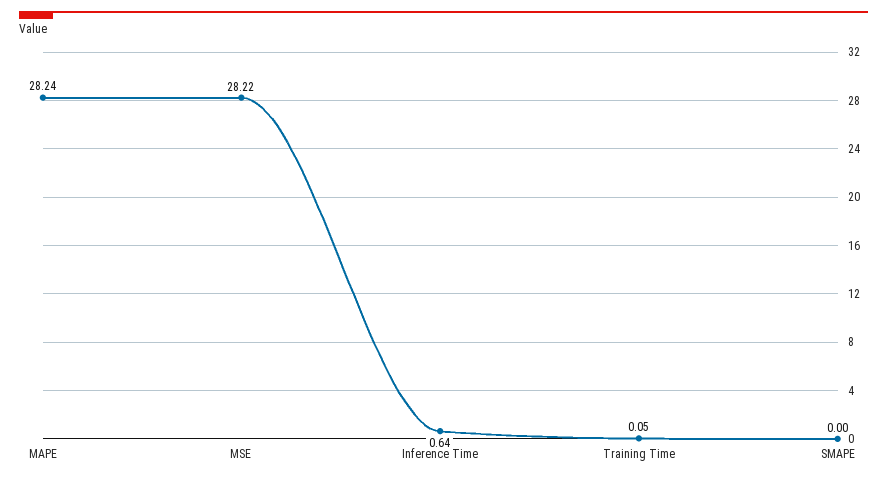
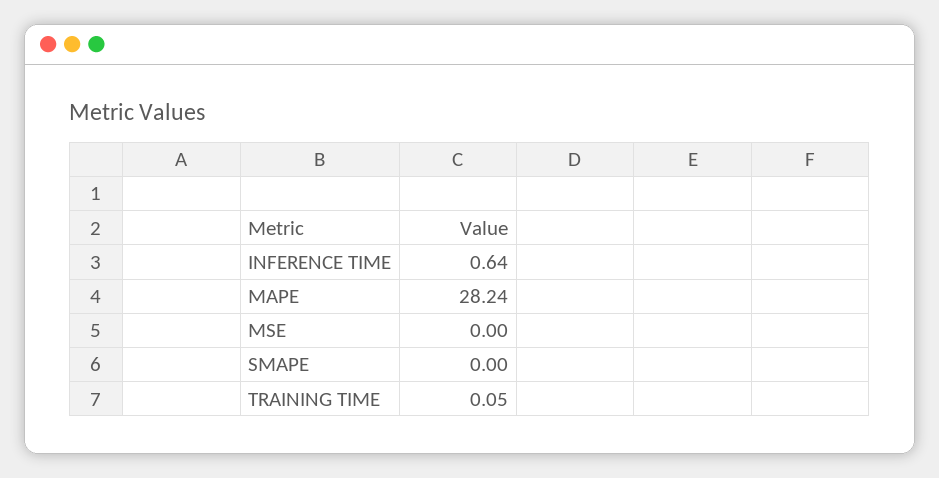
  {
    "MAPE": 28.24,
-   "MSE": 28.22,
+   "MSE": 0,
    "Inference Time": 0.64,
    "Training Time": 0.05,
    "SMAPE": 0
  }

